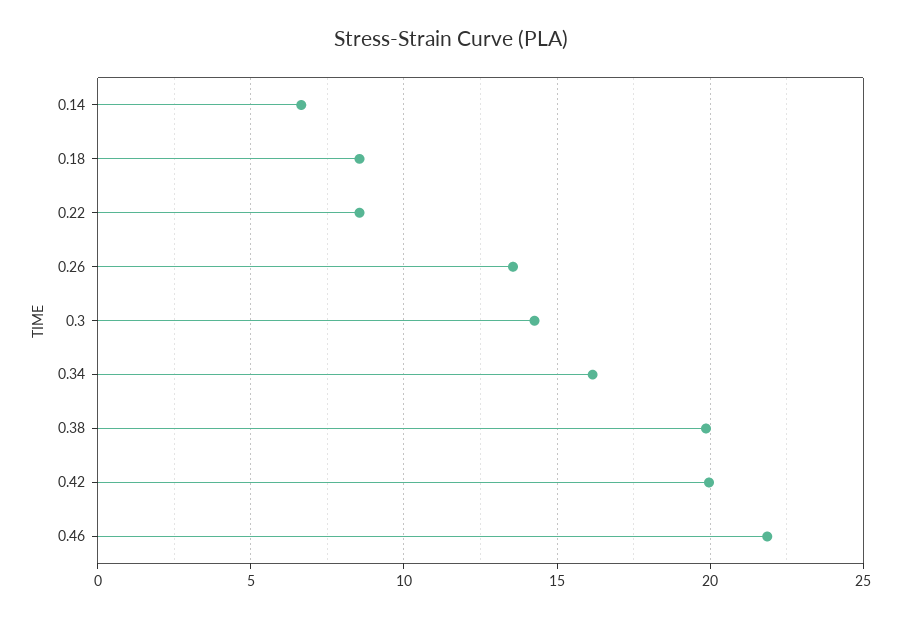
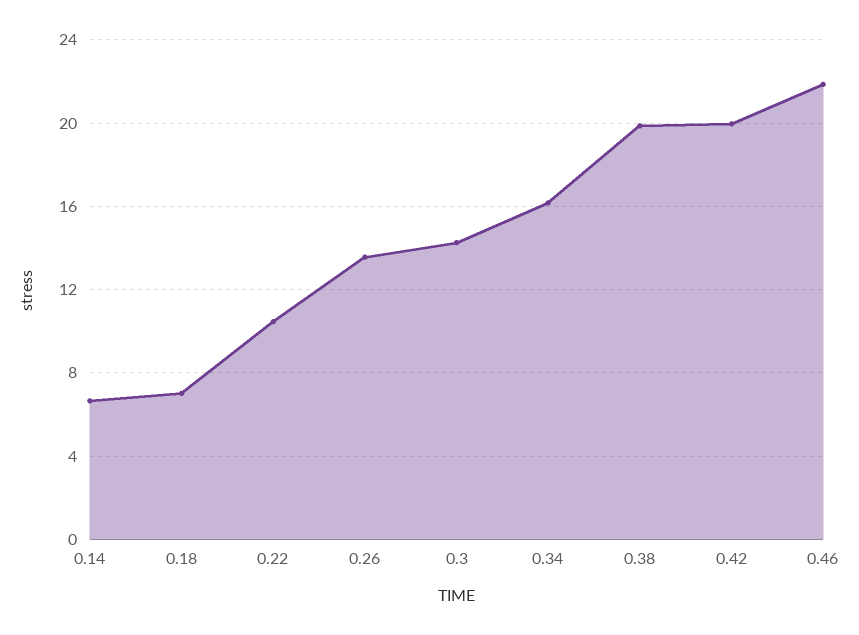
  {
    "0.14": 6.5,
-   "0.18": 8.5,
+   "0.18": 7,
-   "0.22": 8.5,
+   "0.22": 10.5,
    "0.26": 13.5,
    "0.3": 14.5,
    "0.34": 16,
    "0.38": 20,
    "0.42": 20,
    "0.46": 22
  }

